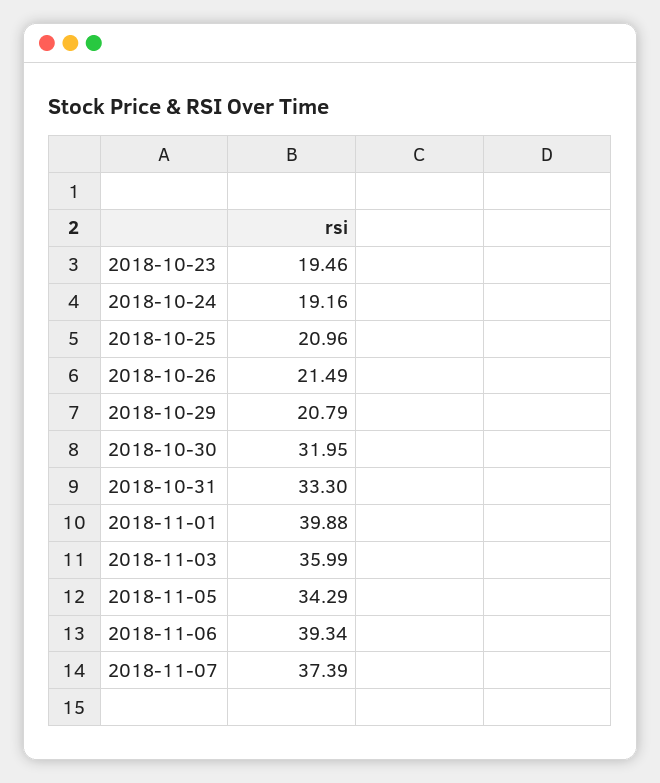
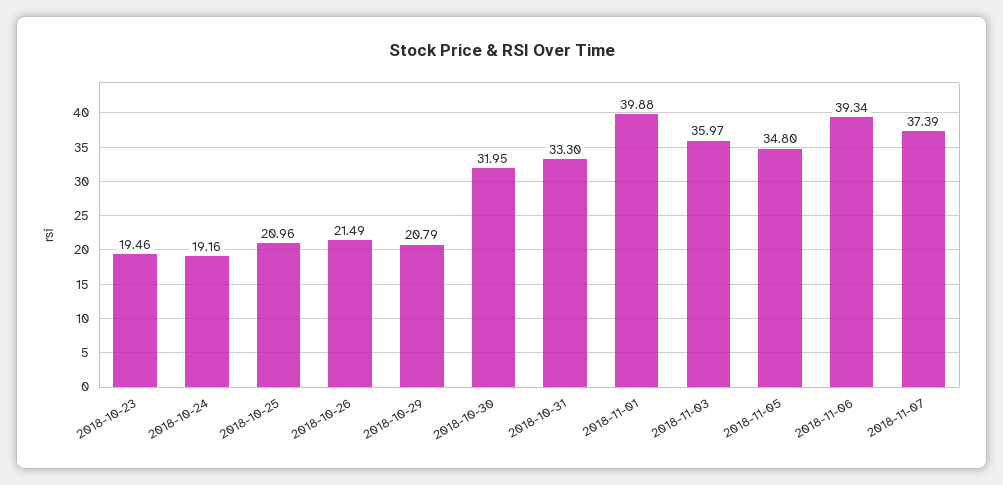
  {
    "2018-10-23": 19.46,
    "2018-10-24": 19.16,
    "2018-10-25": 20.96,
    "2018-10-26": 21.49,
    "2018-10-29": 20.79,
    "2018-10-30": 31.95,
    "2018-10-31": 33.3,
    "2018-11-01": 39.88,
-   "2018-11-03": 35.99,
+   "2018-11-03": 35.97,
-   "2018-11-05": 34.29,
+   "2018-11-05": 34.8,
    "2018-11-06": 39.34,
    "2018-11-07": 37.39
  }

